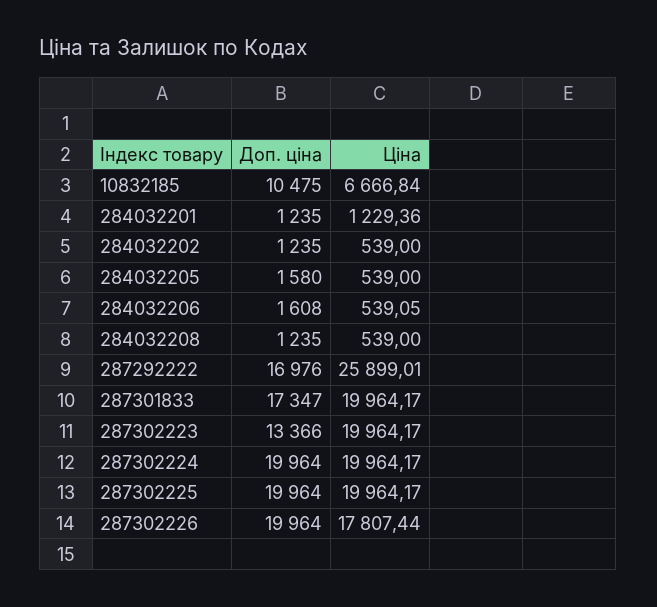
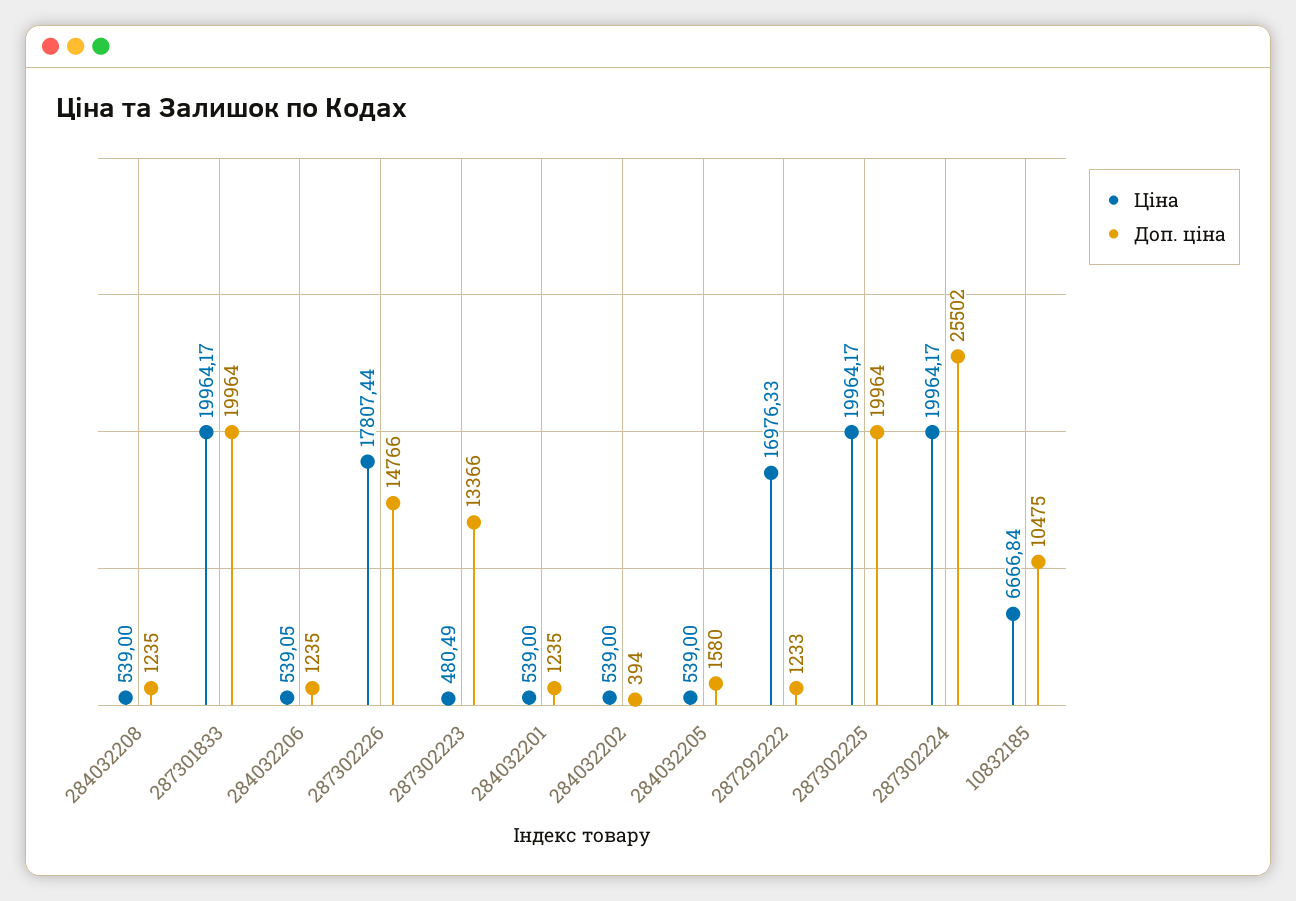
  {
    "Доп. ціна": {
      "10832185": 10475,
      "284032201": 1235,
-     "284032202": 1235,
+     "284032202": 394,
      "284032205": 1580,
-     "284032206": 1608,
+     "284032206": 1235,
      "284032208": 1235,
-     "287292222": 16976,
+     "287292222": 1233,
-     "287301833": 17347,
+     "287301833": 19964,
      "287302223": 13366,
-     "287302224": 19964,
+     "287302224": 25502,
      "287302225": 19964,
-     "287302226": 19964
+     "287302226": 14766
    },
    "Ціна": {
      "10832185": 6666.84,
-     "284032201": 1229.36,
+     "284032201": 539,
      "284032202": 539,
      "284032205": 539,
      "284032206": 539.05,
      "284032208": 539,
-     "287292222": 25899.01,
+     "287292222": 16976.33,
      "287301833": 19964.17,
-     "287302223": 19964.17,
+     "287302223": 480.49,
      "287302224": 19964.17,
      "287302225": 19964.17,
      "287302226": 17807.44
    }
  }

